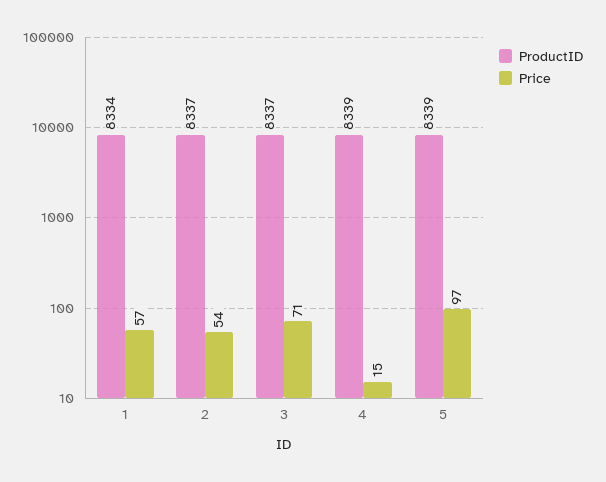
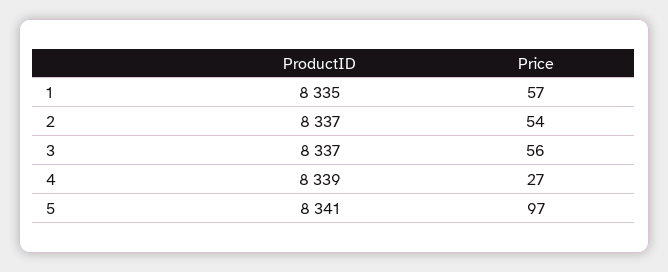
  {
    "ProductID": {
-     "1": 8334,
+     "1": 8335,
      "2": 8337,
      "3": 8337,
      "4": 8339,
-     "5": 8339
+     "5": 8341
    },
    "Price": {
      "1": 57,
      "2": 54,
-     "3": 71,
+     "3": 56,
-     "4": 15,
+     "4": 27,
      "5": 97
    }
  }

